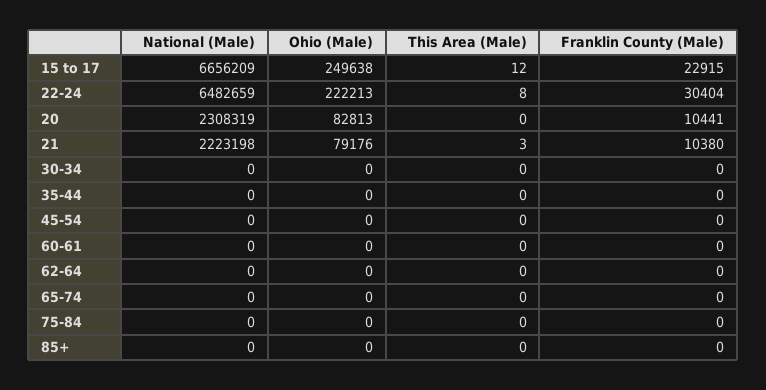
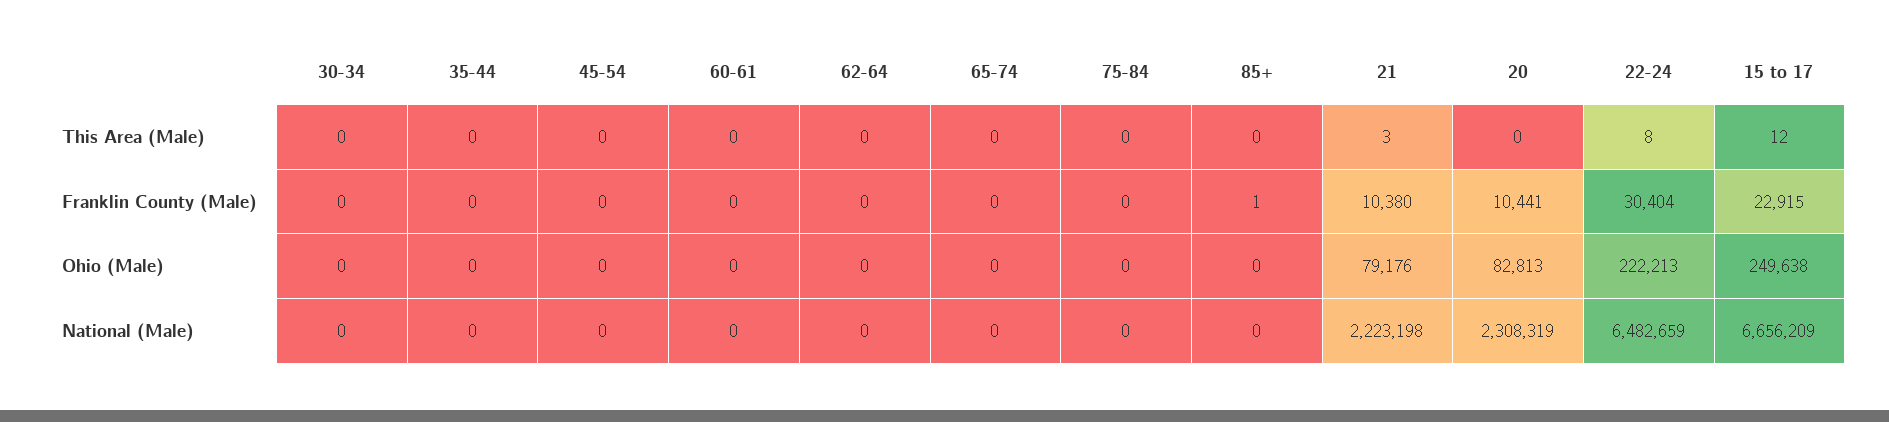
  {
    "National (Male)": {
      "15 to 17": 6656209,
      "22-24": 6482659,
      "20": 2308319,
      "21": 2223198,
      "30-34": 0,
      "35-44": 0,
      "45-54": 0,
      "60-61": 0,
      "62-64": 0,
      "65-74": 0,
      "75-84": 0,
      "85+": 0
    },
    "Ohio (Male)": {
      "15 to 17": 249638,
      "22-24": 222213,
      "20": 82813,
      "21": 79176,
      "30-34": 0,
      "35-44": 0,
      "45-54": 0,
      "60-61": 0,
      "62-64": 0,
      "65-74": 0,
      "75-84": 0,
      "85+": 0
    },
    "This Area (Male)": {
      "15 to 17": 12,
      "22-24": 8,
      "20": 0,
      "21": 3,
      "30-34": 0,
      "35-44": 0,
      "45-54": 0,
      "60-61": 0,
      "62-64": 0,
      "65-74": 0,
      "75-84": 0,
      "85+": 0
    },
    "Franklin County (Male)": {
      "15 to 17": 22915,
      "22-24": 30404,
      "20": 10441,
      "21": 10380,
      "30-34": 0,
      "35-44": 0,
      "45-54": 0,
      "60-61": 0,
      "62-64": 0,
      "65-74": 0,
      "75-84": 0,
-     "85+": 0
+     "85+": 1
    }
  }

